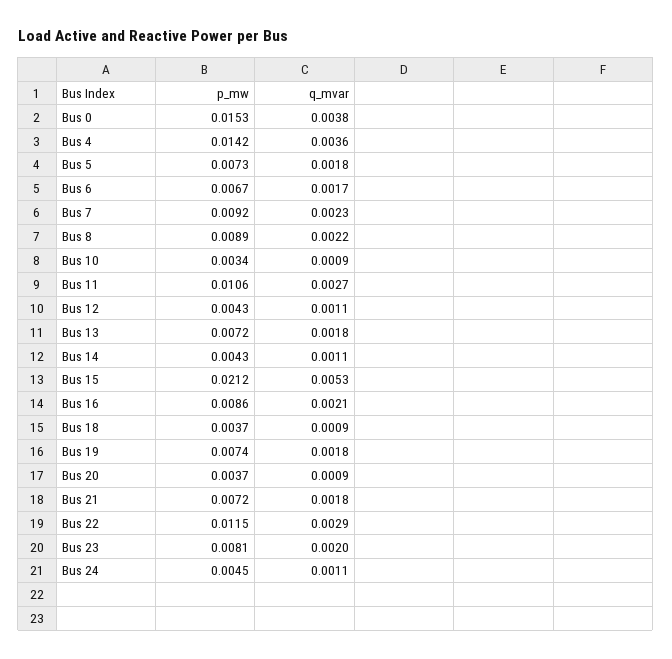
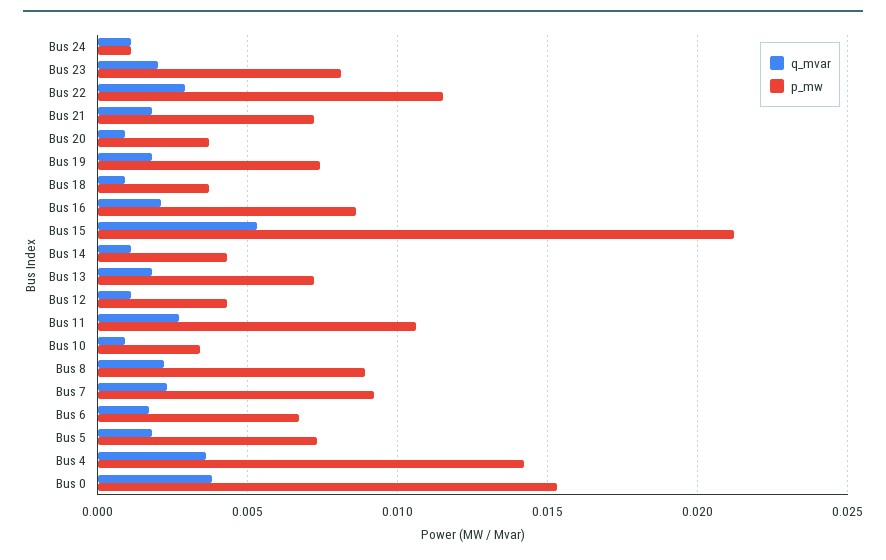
  {
    "p_mw": {
      "Bus 0": 0.0153,
      "Bus 4": 0.0142,
      "Bus 5": 0.0073,
      "Bus 6": 0.0067,
      "Bus 7": 0.0092,
      "Bus 8": 0.0089,
      "Bus 10": 0.0034,
      "Bus 11": 0.0106,
      "Bus 12": 0.0043,
      "Bus 13": 0.0072,
      "Bus 14": 0.0043,
      "Bus 15": 0.0212,
      "Bus 16": 0.0086,
      "Bus 18": 0.0037,
      "Bus 19": 0.0074,
      "Bus 20": 0.0037,
      "Bus 21": 0.0072,
      "Bus 22": 0.0115,
      "Bus 23": 0.0081,
-     "Bus 24": 0.0045
+     "Bus 24": 0.001
    },
    "q_mvar": {
      "Bus 0": 0.0038,
      "Bus 4": 0.0036,
      "Bus 5": 0.0018,
      "Bus 6": 0.0017,
      "Bus 7": 0.0023,
      "Bus 8": 0.0022,
      "Bus 10": 0.0009,
      "Bus 11": 0.0027,
      "Bus 12": 0.0011,
      "Bus 13": 0.0018,
      "Bus 14": 0.0011,
      "Bus 15": 0.0053,
      "Bus 16": 0.0021,
      "Bus 18": 0.0009,
      "Bus 19": 0.0018,
      "Bus 20": 0.0009,
      "Bus 21": 0.0018,
      "Bus 22": 0.0029,
      "Bus 23": 0.002,
      "Bus 24": 0.0011
    }
  }

